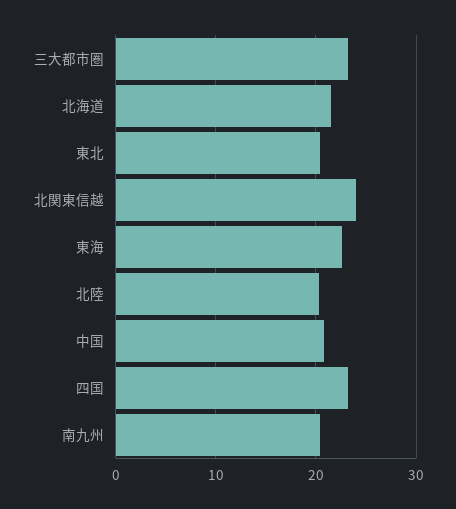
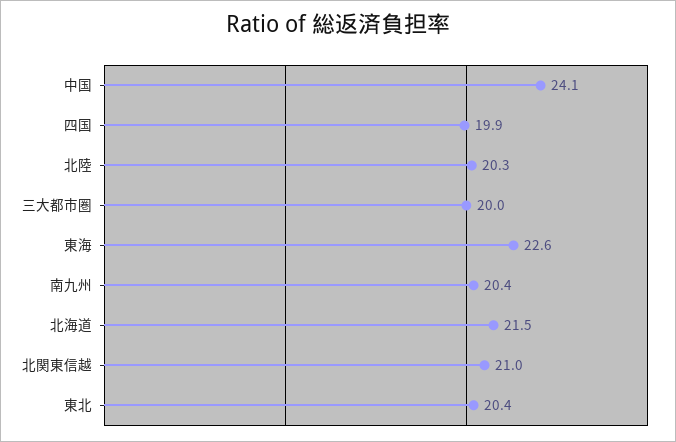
  {
-   "三大都市圏": 23,
+   "三大都市圏": 20,
    "北海道": 21.5,
    "東北": 20.4,
-   "北関東信越": 24,
+   "北関東信越": 21,
    "東海": 22.6,
    "北陸": 20.3,
-   "中国": 21,
+   "中国": 24.1,
-   "四国": 23,
+   "四国": 19.9,
    "南九州": 20.4
  }

